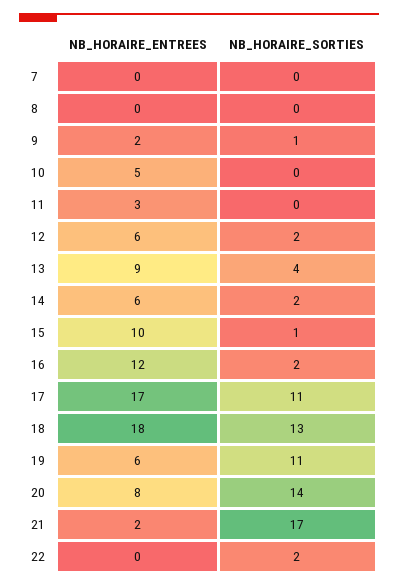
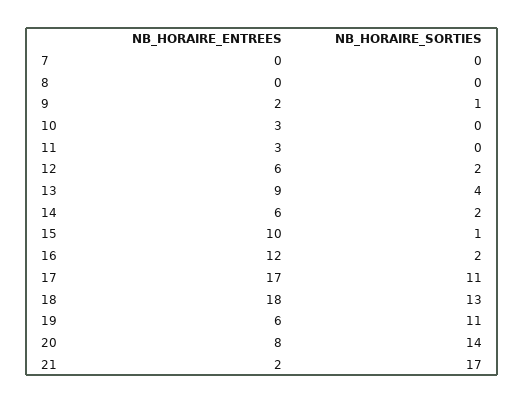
  {
    "NB_HORAIRE_ENTREES": {
      "7": 0,
      "8": 0,
      "9": 2,
-     "10": 5,
+     "10": 3,
      "11": 3,
      "12": 6,
      "13": 9,
      "14": 6,
      "15": 10,
      "16": 12,
      "17": 17,
      "18": 18,
      "19": 6,
      "20": 8,
-     "21": 2,
+     "21": 2
-     "22": 0
    },
    "NB_HORAIRE_SORTIES": {
      "7": 0,
      "8": 0,
      "9": 1,
      "10": 0,
      "11": 0,
      "12": 2,
      "13": 4,
      "14": 2,
      "15": 1,
      "16": 2,
      "17": 11,
      "18": 13,
      "19": 11,
      "20": 14,
-     "21": 17,
+     "21": 17
-     "22": 2
    }
  }

